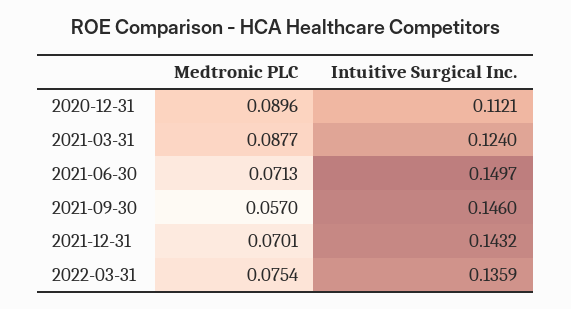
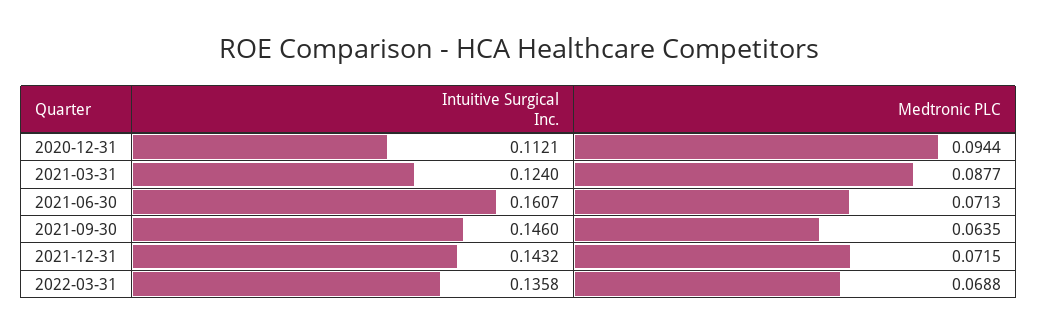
  {
    "Medtronic PLC": {
-     "2020-12-31": 0.0896,
+     "2020-12-31": 0.0944,
      "2021-03-31": 0.0877,
      "2021-06-30": 0.0713,
-     "2021-09-30": 0.057,
+     "2021-09-30": 0.0635,
-     "2021-12-31": 0.0701,
+     "2021-12-31": 0.0715,
-     "2022-03-31": 0.0754
+     "2022-03-31": 0.0688
    },
    "Intuitive Surgical Inc.": {
      "2020-12-31": 0.1121,
      "2021-03-31": 0.124,
-     "2021-06-30": 0.1497,
+     "2021-06-30": 0.1607,
      "2021-09-30": 0.146,
      "2021-12-31": 0.1432,
-     "2022-03-31": 0.1359
+     "2022-03-31": 0.1358
    }
  }

